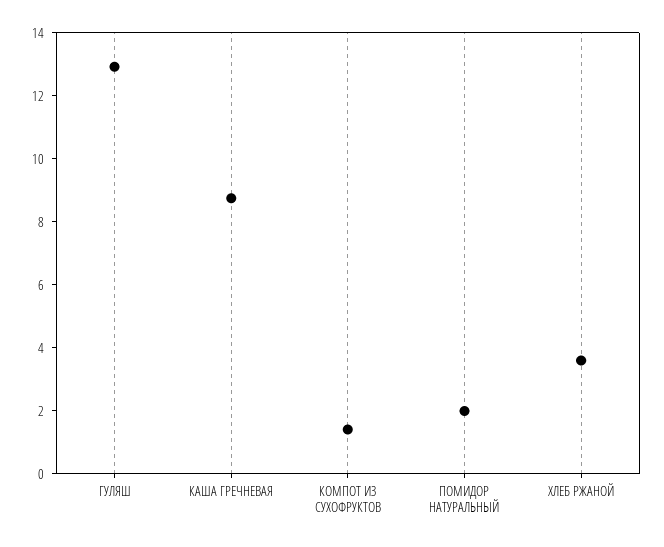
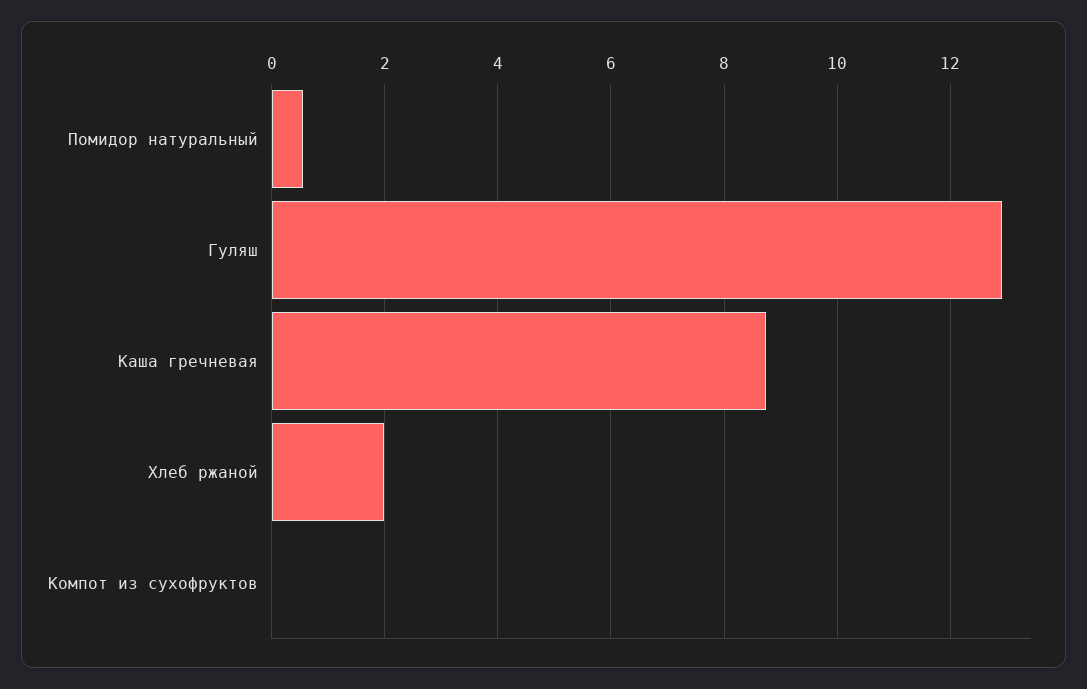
  {
    "ГУЛЯШ": 13,
    "КАША ГРЕЧНЕВАЯ": 8.8,
-   "КОМПОТ ИЗ СУХОФРУКТОВ": 1.5,
+   "КОМПОТ ИЗ СУХОФРУКТОВ": 0,
-   "ПОМИДОР НАТУРАЛЬНЫЙ": 2,
+   "ПОМИДОР НАТУРАЛЬНЫЙ": 0.6,
-   "ХЛЕБ РЖАНОЙ": 3.5
+   "ХЛЕБ РЖАНОЙ": 2
  }

